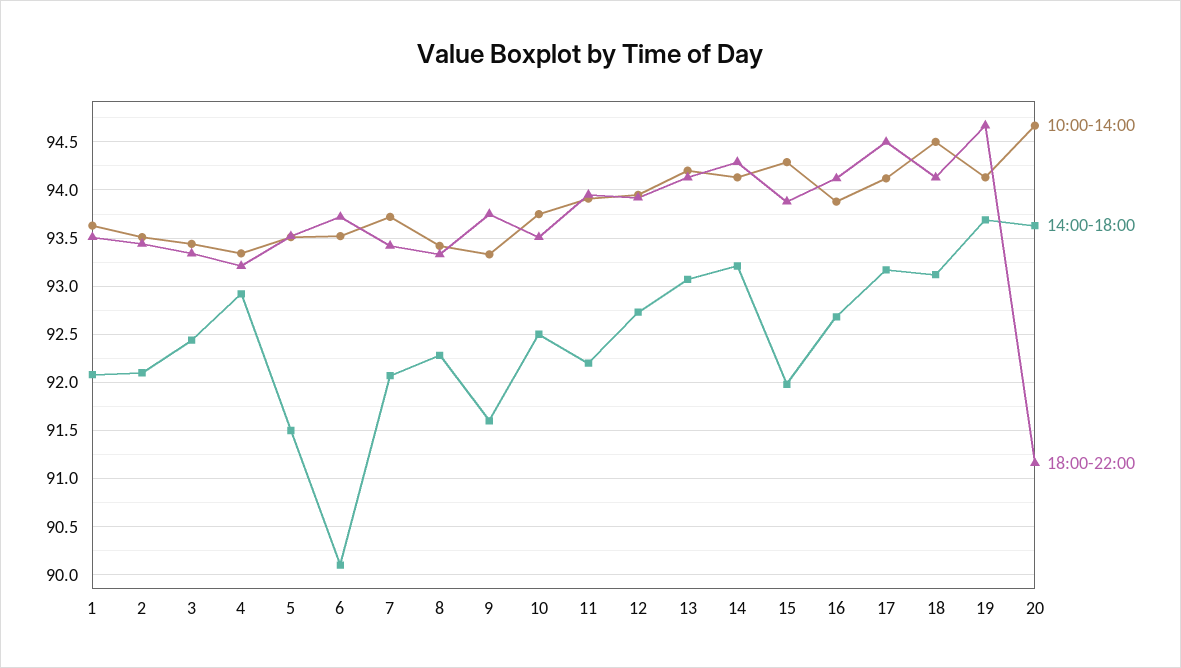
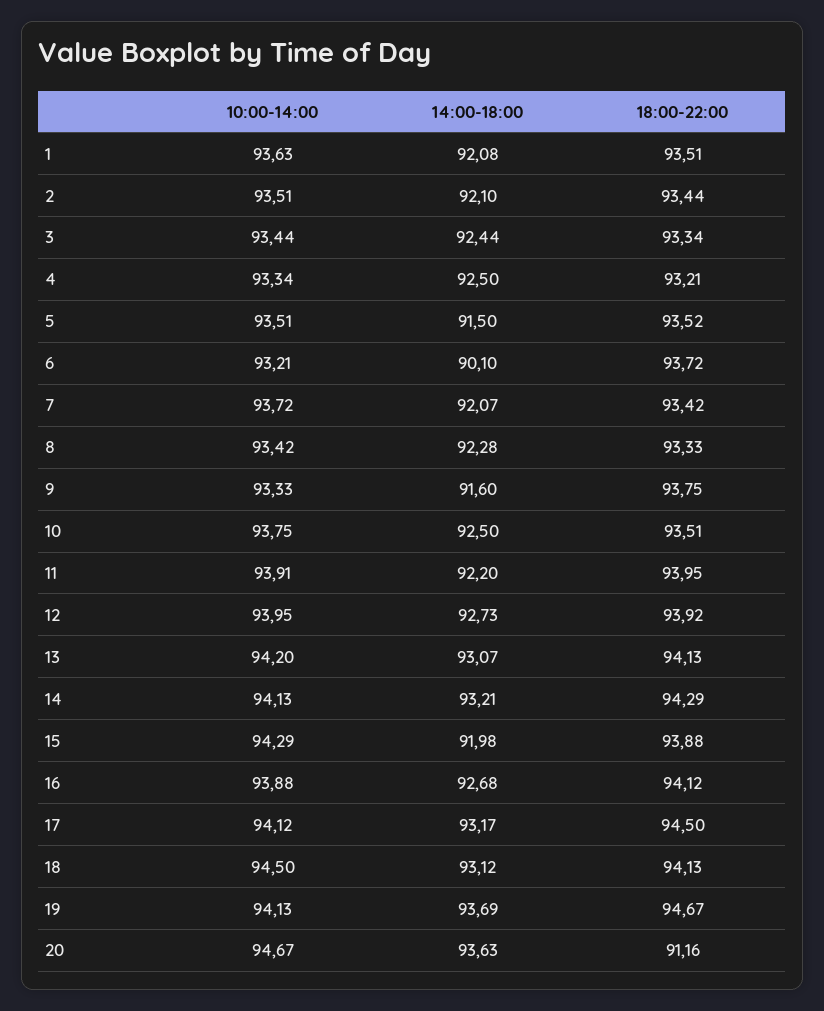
  {
    "10:00-14:00": {
      "1": 93.63,
      "2": 93.51,
      "3": 93.44,
      "4": 93.34,
      "5": 93.51,
-     "6": 93.5,
+     "6": 93.21,
      "7": 93.72,
      "8": 93.42,
      "9": 93.33,
      "10": 93.75,
      "11": 93.91,
      "12": 93.95,
      "13": 94.2,
      "14": 94.13,
      "15": 94.29,
      "16": 93.88,
      "17": 94.12,
      "18": 94.5,
      "19": 94.13,
      "20": 94.67
    },
    "14:00-18:00": {
      "1": 92.08,
      "2": 92.1,
      "3": 92.44,
-     "4": 92.9,
+     "4": 92.5,
      "5": 91.5,
      "6": 90.1,
      "7": 92.07,
      "8": 92.28,
      "9": 91.6,
      "10": 92.5,
      "11": 92.2,
      "12": 92.73,
      "13": 93.07,
      "14": 93.21,
      "15": 91.98,
      "16": 92.68,
      "17": 93.17,
      "18": 93.12,
      "19": 93.69,
      "20": 93.63
    },
    "18:00-22:00": {
      "1": 93.51,
      "2": 93.44,
      "3": 93.34,
      "4": 93.21,
      "5": 93.52,
      "6": 93.72,
      "7": 93.42,
      "8": 93.33,
      "9": 93.75,
      "10": 93.51,
      "11": 93.95,
      "12": 93.92,
      "13": 94.13,
      "14": 94.29,
      "15": 93.88,
      "16": 94.12,
      "17": 94.5,
      "18": 94.13,
      "19": 94.67,
      "20": 91.16
    }
  }

